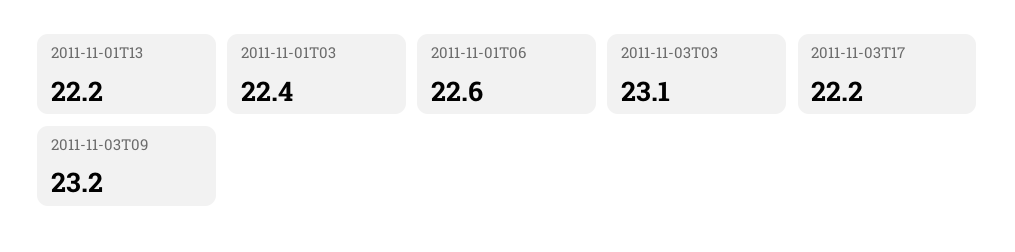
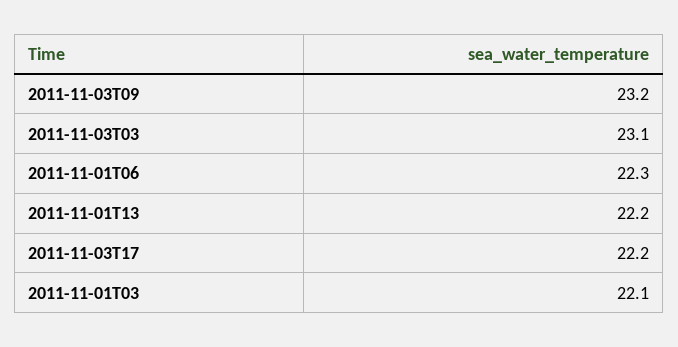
  {
    "2011-11-01T13": 22.2,
-   "2011-11-01T03": 22.4,
+   "2011-11-01T03": 22.1,
-   "2011-11-01T06": 22.6,
+   "2011-11-01T06": 22.3,
    "2011-11-03T03": 23.1,
    "2011-11-03T17": 22.2,
    "2011-11-03T09": 23.2
  }

